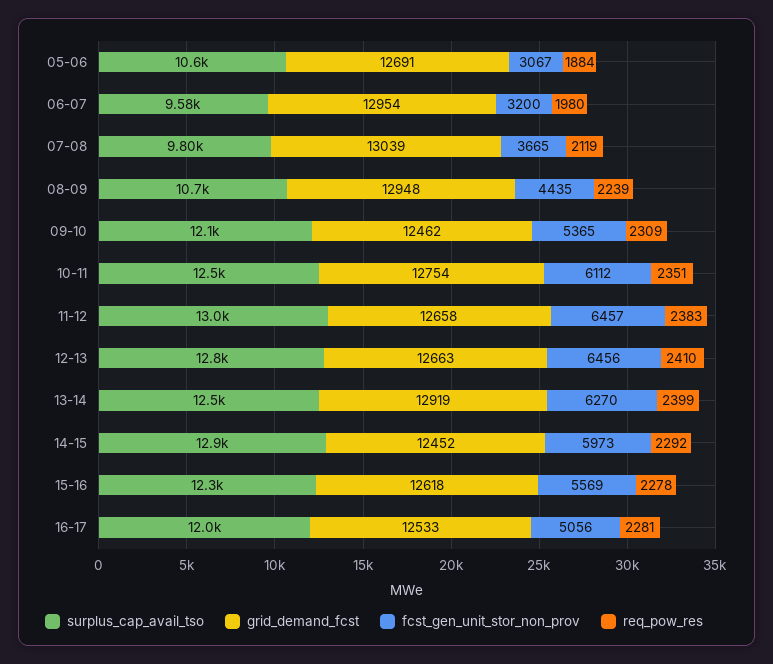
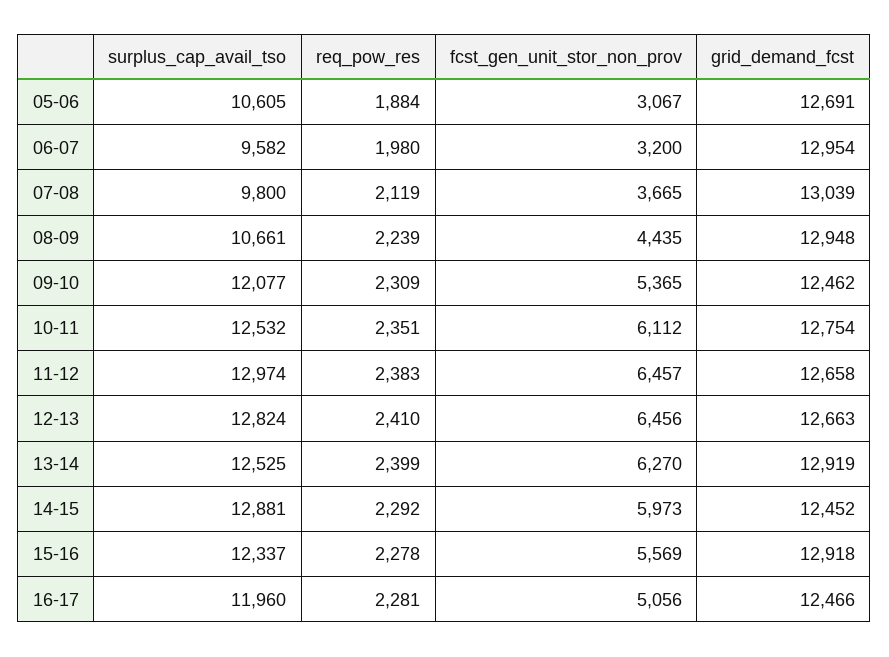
  {
    "surplus_cap_avail_tso": {
      "05-06": 10605,
      "06-07": 9582,
      "07-08": 9800,
      "08-09": 10661,
      "09-10": 12077,
      "10-11": 12532,
      "11-12": 12974,
      "12-13": 12824,
      "13-14": 12525,
      "14-15": 12881,
      "15-16": 12337,
      "16-17": 11960
    },
    "grid_demand_fcst": {
      "05-06": 12691,
      "06-07": 12954,
      "07-08": 13039,
      "08-09": 12948,
      "09-10": 12462,
      "10-11": 12754,
      "11-12": 12658,
      "12-13": 12663,
      "13-14": 12919,
      "14-15": 12452,
-     "15-16": 12618,
+     "15-16": 12918,
-     "16-17": 12533
+     "16-17": 12466
    },
    "fcst_gen_unit_stor_non_prov": {
      "05-06": 3067,
      "06-07": 3200,
      "07-08": 3665,
      "08-09": 4435,
      "09-10": 5365,
      "10-11": 6112,
      "11-12": 6457,
      "12-13": 6456,
      "13-14": 6270,
      "14-15": 5973,
      "15-16": 5569,
      "16-17": 5056
    },
    "req_pow_res": {
      "05-06": 1884,
      "06-07": 1980,
      "07-08": 2119,
      "08-09": 2239,
      "09-10": 2309,
      "10-11": 2351,
      "11-12": 2383,
      "12-13": 2410,
      "13-14": 2399,
      "14-15": 2292,
      "15-16": 2278,
      "16-17": 2281
    }
  }

